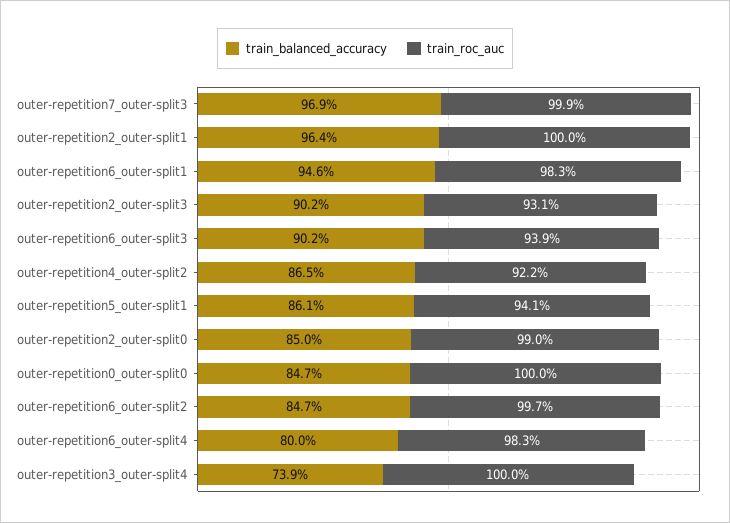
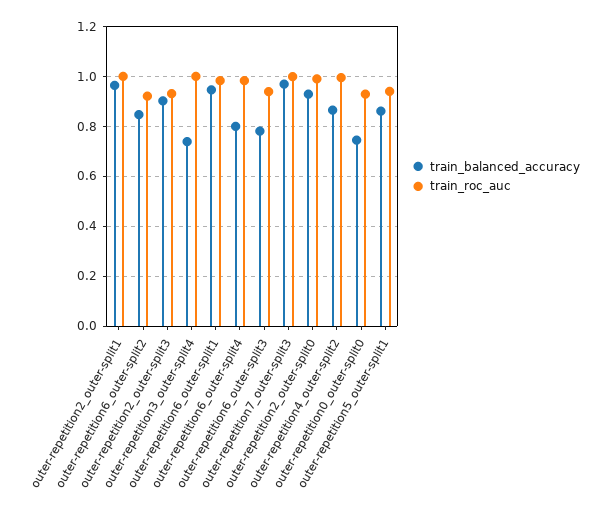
  {
    "train_balanced_accuracy": {
      "outer-repetition7_outer-split3": 0.969,
      "outer-repetition2_outer-split1": 0.964,
      "outer-repetition6_outer-split1": 0.946,
      "outer-repetition2_outer-split3": 0.902,
-     "outer-repetition6_outer-split3": 0.902,
+     "outer-repetition6_outer-split3": 0.775,
      "outer-repetition4_outer-split2": 0.865,
      "outer-repetition5_outer-split1": 0.861,
-     "outer-repetition2_outer-split0": 0.85,
+     "outer-repetition2_outer-split0": 0.925,
-     "outer-repetition0_outer-split0": 0.847,
+     "outer-repetition0_outer-split0": 0.75,
      "outer-repetition6_outer-split2": 0.847,
      "outer-repetition6_outer-split4": 0.8,
      "outer-repetition3_outer-split4": 0.739
    },
    "train_roc_auc": {
      "outer-repetition7_outer-split3": 0.999,
      "outer-repetition2_outer-split1": 1,
      "outer-repetition6_outer-split1": 0.983,
      "outer-repetition2_outer-split3": 0.931,
      "outer-repetition6_outer-split3": 0.939,
-     "outer-repetition4_outer-split2": 0.922,
+     "outer-repetition4_outer-split2": 1,
      "outer-repetition5_outer-split1": 0.941,
      "outer-repetition2_outer-split0": 0.99,
-     "outer-repetition0_outer-split0": 1,
+     "outer-repetition0_outer-split0": 0.925,
-     "outer-repetition6_outer-split2": 0.997,
+     "outer-repetition6_outer-split2": 0.925,
      "outer-repetition6_outer-split4": 0.983,
      "outer-repetition3_outer-split4": 1
    }
  }

